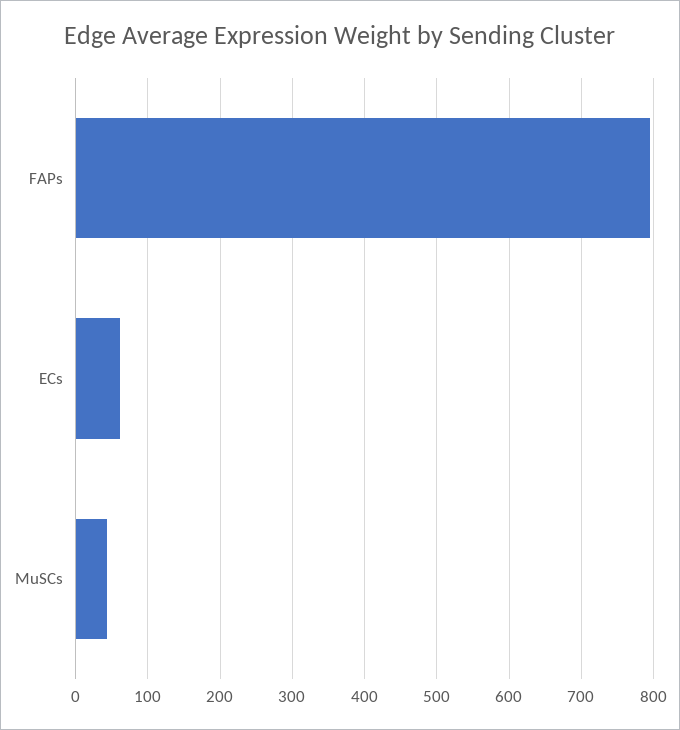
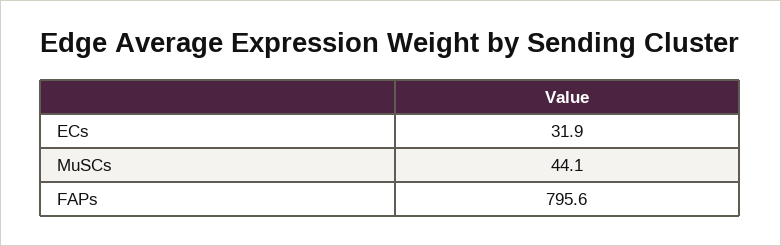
  {
    "FAPs": 795.6,
-   "ECs": 60,
+   "ECs": 31.9,
    "MuSCs": 44.1
  }

